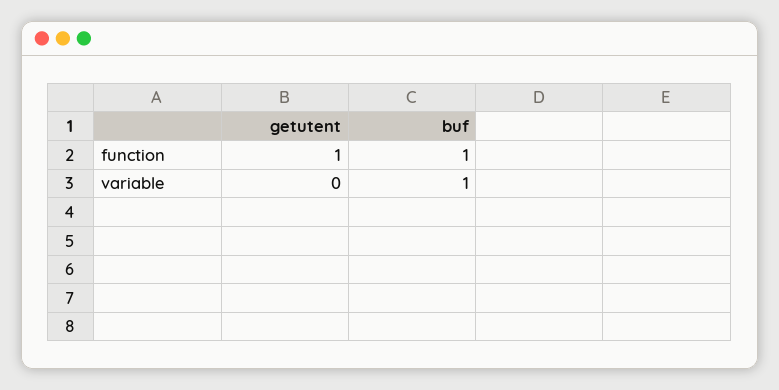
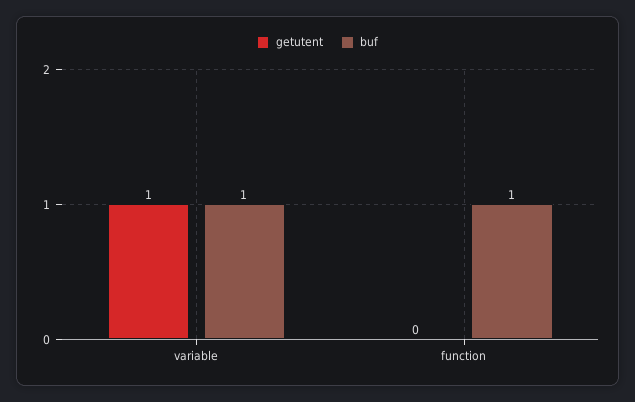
  {
    "getutent": {
-     "function": 1,
+     "function": 0,
-     "variable": 0
+     "variable": 1
    },
    "buf": {
      "function": 1,
      "variable": 1
    }
  }

